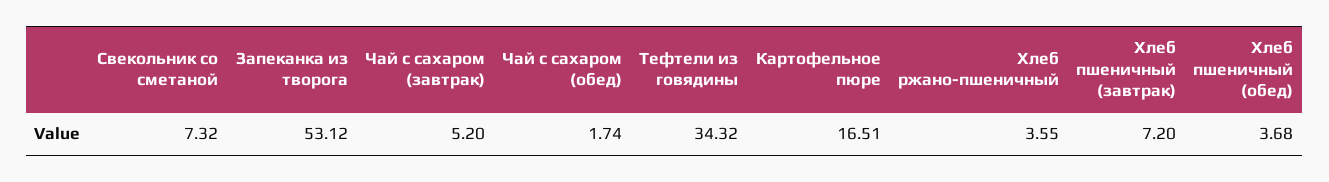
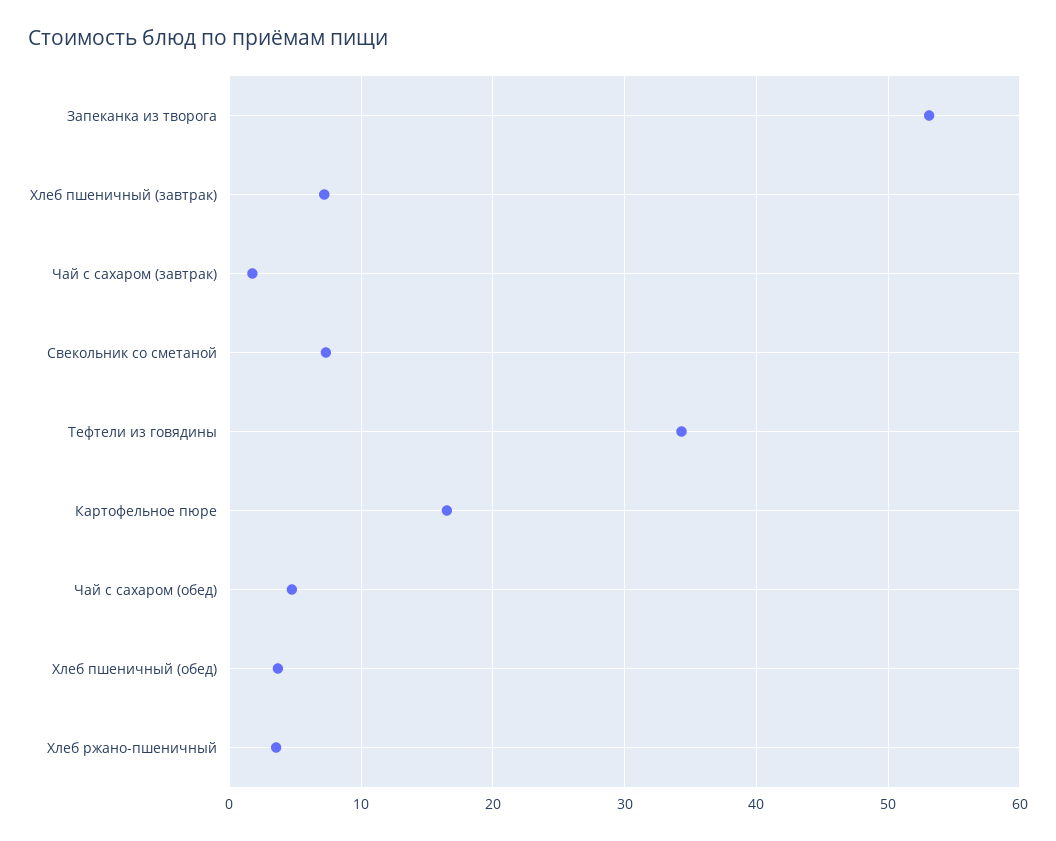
  {
    "Свекольник со сметаной": 7.32,
    "Запеканка из творога": 53.12,
-   "Чай с сахаром (завтрак)": 5.2,
+   "Чай с сахаром (завтрак)": 2,
-   "Чай с сахаром (обед)": 1.74,
+   "Чай с сахаром (обед)": 5,
    "Тефтели из говядины": 34.32,
    "Картофельное пюре": 16.51,
    "Хлеб ржано-пшеничный": 3.55,
    "Хлеб пшеничный (завтрак)": 7.2,
    "Хлеб пшеничный (обед)": 3.68
  }

